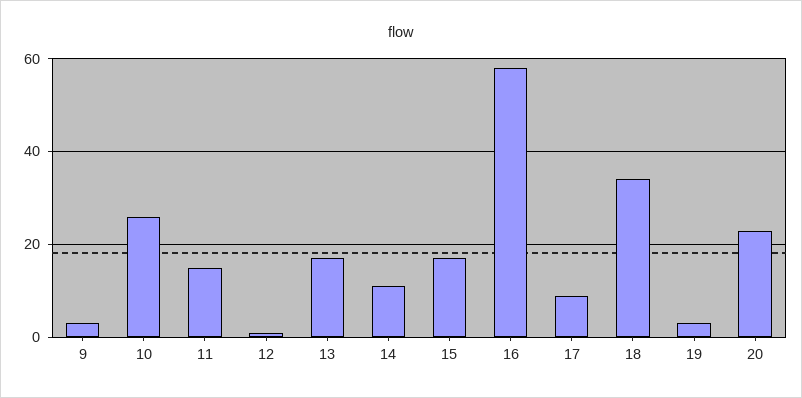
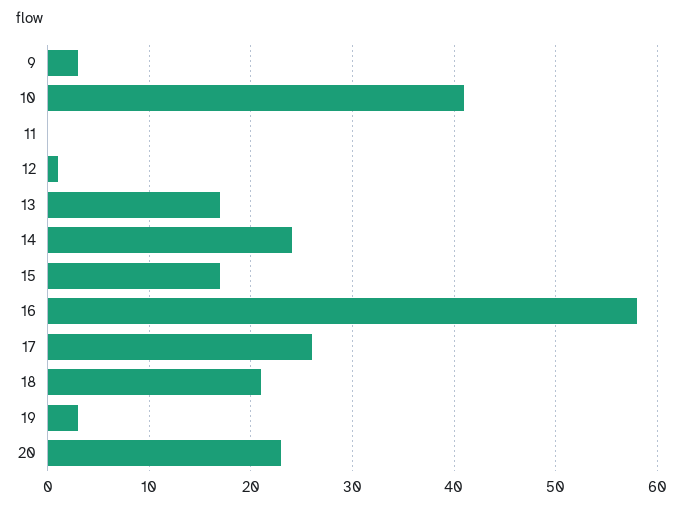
  {
    "9": 3,
-   "10": 25,
+   "10": 41,
-   "11": 15,
+   "11": 0,
    "12": 1,
    "13": 17,
-   "14": 10,
+   "14": 24,
    "15": 17,
    "16": 58,
-   "17": 10,
+   "17": 26,
-   "18": 35,
+   "18": 21,
    "19": 3,
    "20": 23
  }

